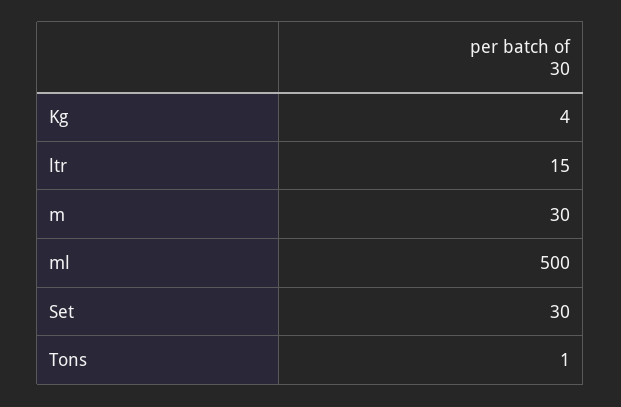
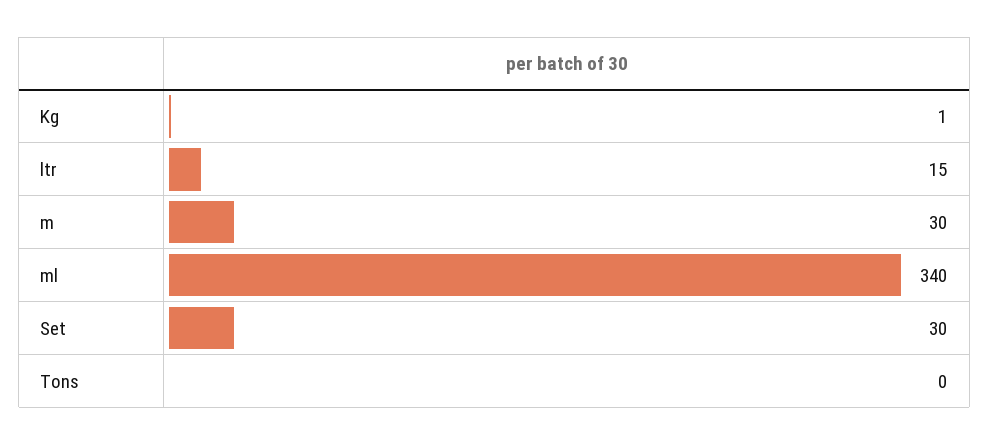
  {
-   "Kg": 4,
+   "Kg": 1,
    "ltr": 15,
    "m": 30,
-   "ml": 500,
+   "ml": 340,
    "Set": 30,
-   "Tons": 1
+   "Tons": 0
  }

